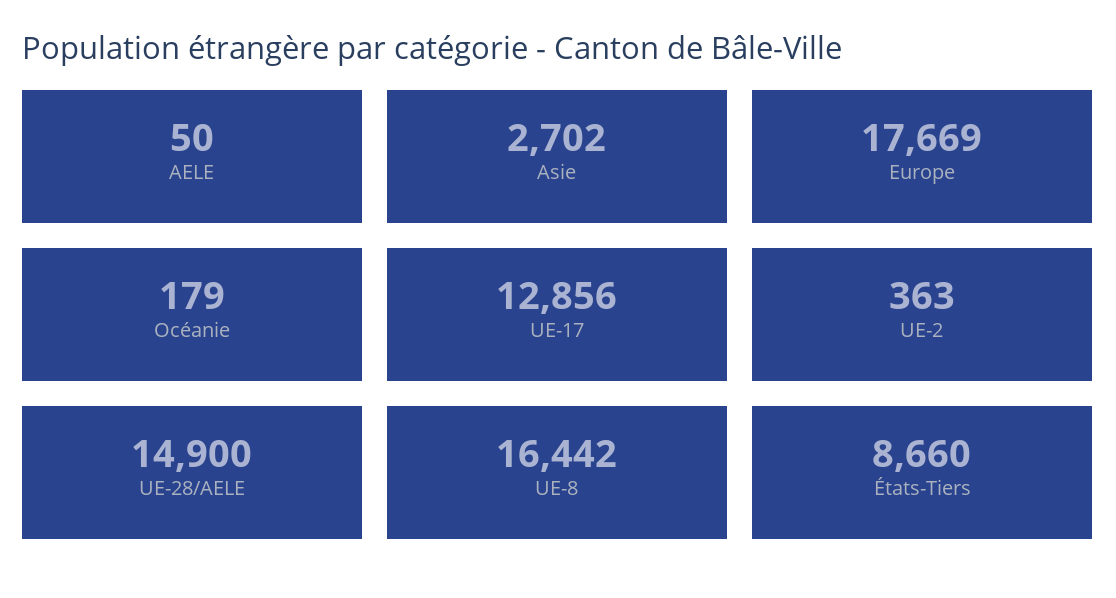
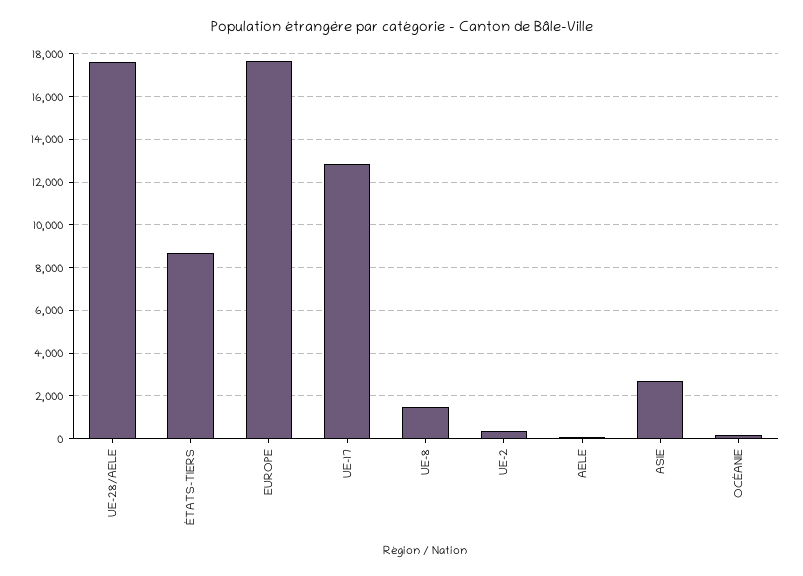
  {
    "AELE": 50,
    "Asie": 2702,
    "Europe": 17669,
    "Océanie": 179,
    "UE-17": 12856,
    "UE-2": 363,
-   "UE-28/AELE": 14900,
+   "UE-28/AELE": 17500,
-   "UE-8": 16442,
+   "UE-8": 1500,
    "États-Tiers": 8660
  }

